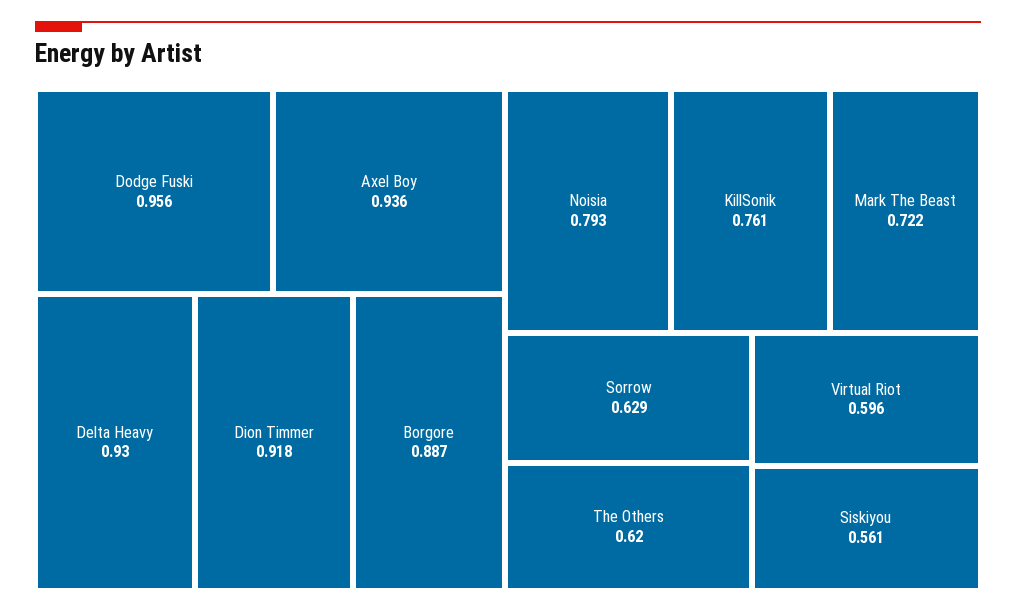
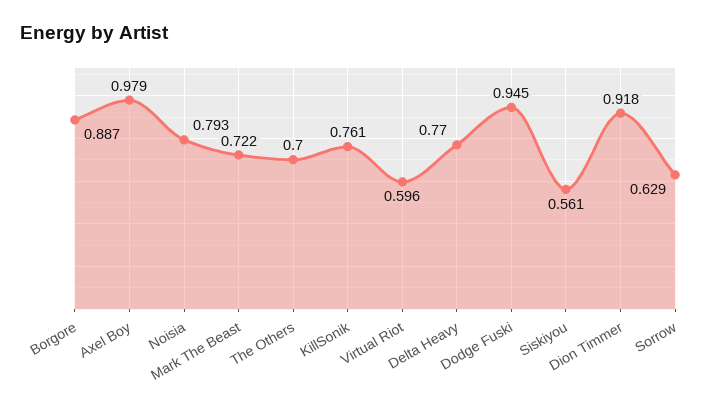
  {
-   "Dodge Fuski": 0.956,
+   "Dodge Fuski": 0.945,
-   "Axel Boy": 0.936,
+   "Axel Boy": 0.979,
-   "Delta Heavy": 0.93,
+   "Delta Heavy": 0.77,
    "Dion Timmer": 0.918,
    "Borgore": 0.887,
    "Noisia": 0.793,
    "KillSonik": 0.761,
    "Mark The Beast": 0.722,
    "Sorrow": 0.629,
-   "The Others": 0.62,
+   "The Others": 0.7,
    "Virtual Riot": 0.596,
    "Siskiyou": 0.561
  }

